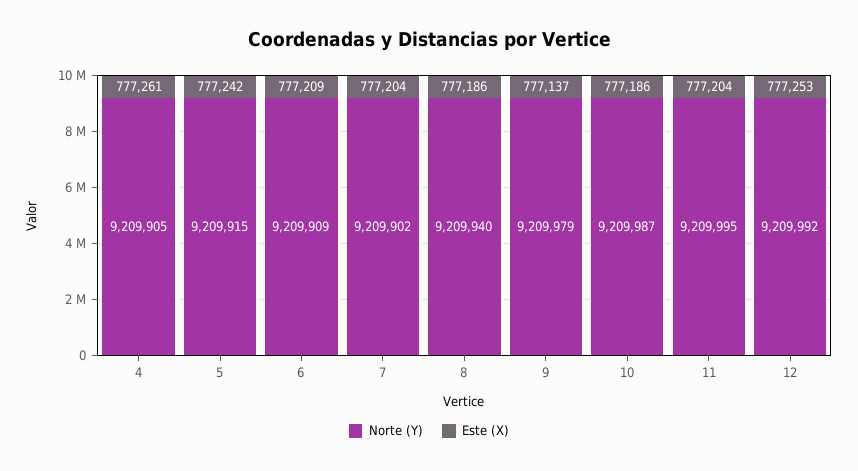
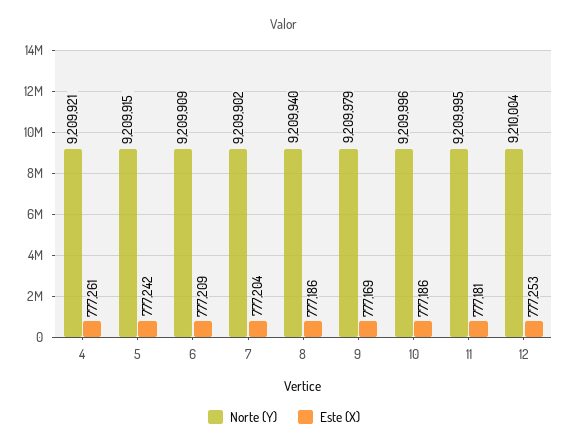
  {
    "Norte (Y)": {
-     "4": 9209905,
+     "4": 9209921,
      "5": 9209915,
      "6": 9209909,
      "7": 9209902,
      "8": 9209940,
      "9": 9209979,
-     "10": 9209987,
+     "10": 9209996,
      "11": 9209995,
-     "12": 9209992
+     "12": 9210004
    },
    "Este (X)": {
      "4": 777261,
      "5": 777242,
      "6": 777209,
      "7": 777204,
      "8": 777186,
-     "9": 777137,
+     "9": 777169,
      "10": 777186,
-     "11": 777204,
+     "11": 777181,
      "12": 777253
    }
  }

